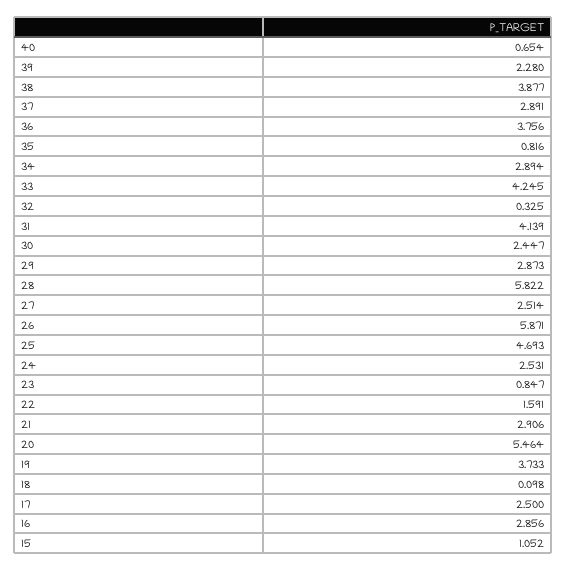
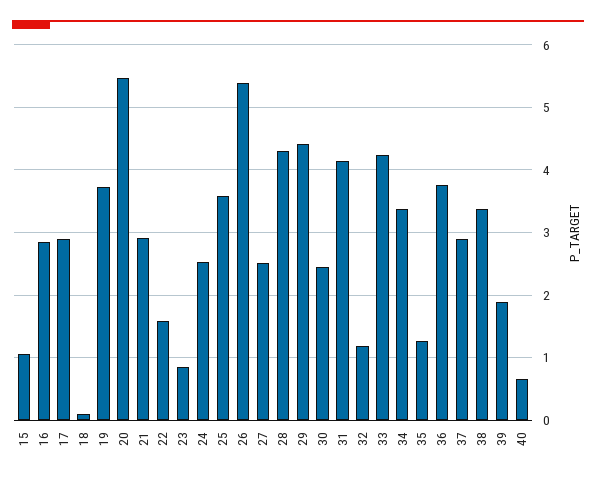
  {
    "40": 0.654,
-   "39": 2.28,
+   "39": 1.9,
-   "38": 3.877,
+   "38": 3.4,
    "37": 2.891,
    "36": 3.756,
-   "35": 0.816,
+   "35": 1.3,
-   "34": 2.894,
+   "34": 3.4,
    "33": 4.245,
-   "32": 0.325,
+   "32": 1.2,
    "31": 4.139,
    "30": 2.447,
-   "29": 2.873,
+   "29": 4.4,
-   "28": 5.822,
+   "28": 4.3,
    "27": 2.514,
-   "26": 5.871,
+   "26": 5.4,
-   "25": 4.693,
+   "25": 3.6,
    "24": 2.531,
    "23": 0.847,
    "22": 1.591,
    "21": 2.906,
    "20": 5.464,
    "19": 3.733,
    "18": 0.098,
-   "17": 2.5,
+   "17": 2.9,
    "16": 2.856,
    "15": 1.052
  }

